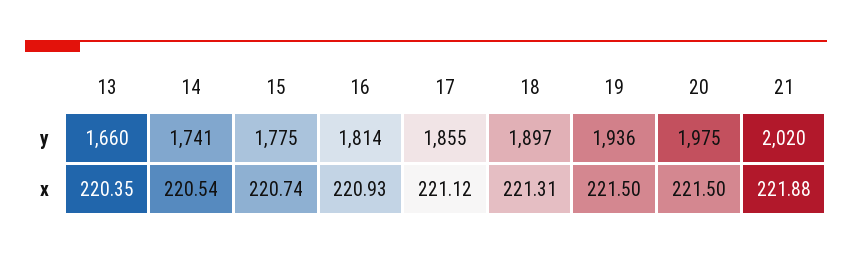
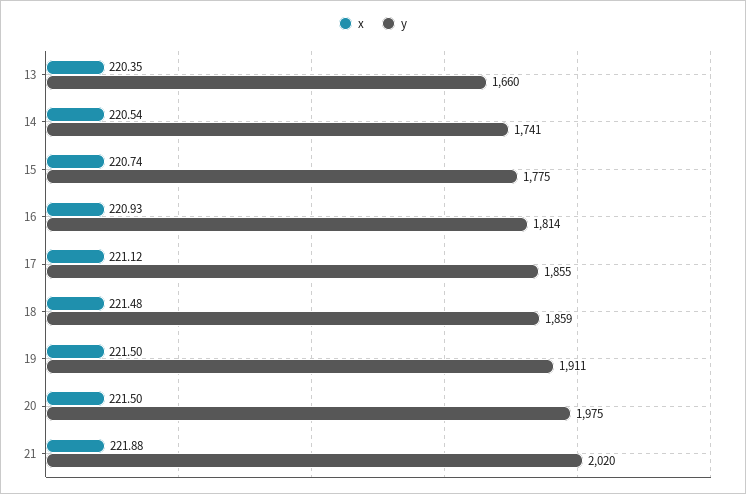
  {
    "y": {
      "13": 1660,
      "14": 1741,
      "15": 1775,
      "16": 1814,
      "17": 1855,
-     "18": 1897,
+     "18": 1859,
-     "19": 1936,
+     "19": 1911,
      "20": 1975,
      "21": 2020
    },
    "x": {
      "13": 220.35,
      "14": 220.54,
      "15": 220.74,
      "16": 220.93,
      "17": 221.12,
-     "18": 221.31,
+     "18": 221.48,
      "19": 221.5,
      "20": 221.5,
      "21": 221.88
    }
  }

